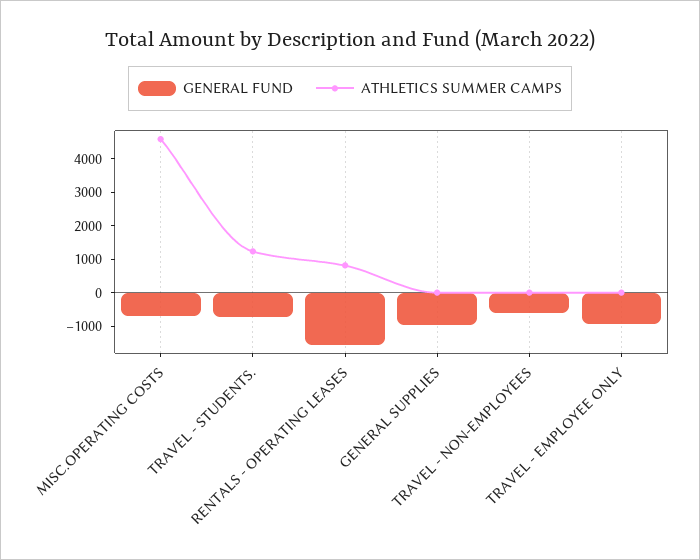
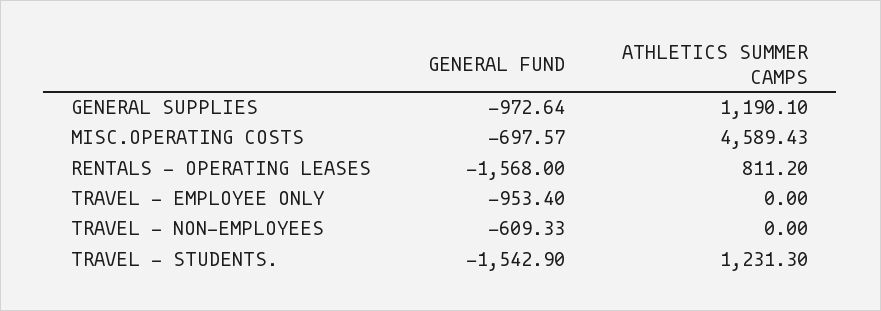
  {
    "GENERAL FUND": {
      "MISC.OPERATING COSTS": -697.57,
-     "TRAVEL - STUDENTS.": -750,
+     "TRAVEL - STUDENTS.": -1542.9,
      "RENTALS - OPERATING LEASES": -1568,
      "GENERAL SUPPLIES": -972.64,
      "TRAVEL - NON-EMPLOYEES": -609.33,
      "TRAVEL - EMPLOYEE ONLY": -953.4
    },
    "ATHLETICS SUMMER CAMPS": {
      "MISC.OPERATING COSTS": 4589.43,
      "TRAVEL - STUDENTS.": 1231.3,
      "RENTALS - OPERATING LEASES": 811.2,
-     "GENERAL SUPPLIES": 0,
+     "GENERAL SUPPLIES": 1190.1,
      "TRAVEL - NON-EMPLOYEES": 0,
      "TRAVEL - EMPLOYEE ONLY": 0
    }
  }

